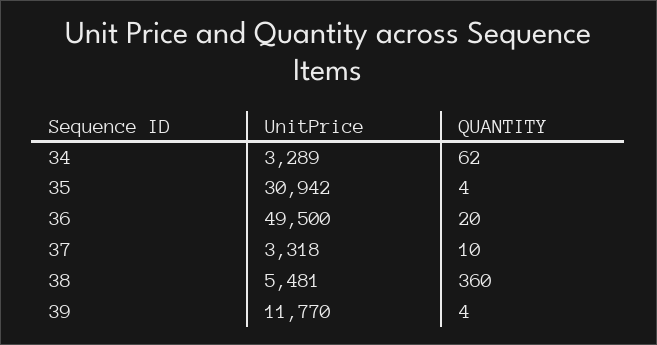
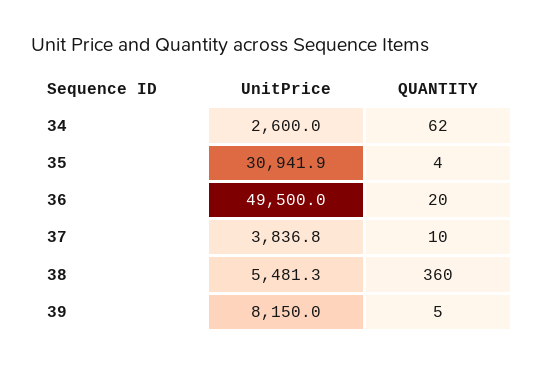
  {
    "UnitPrice": {
-     "34": 3289,
+     "34": 2600,
      "35": 30941.9,
      "36": 49500,
-     "37": 3318,
+     "37": 3836.8,
      "38": 5481.3,
-     "39": 11770
+     "39": 8150
    },
    "QUANTITY": {
      "34": 62,
      "35": 4,
      "36": 20,
      "37": 10,
      "38": 360,
-     "39": 4
+     "39": 5
    }
  }

